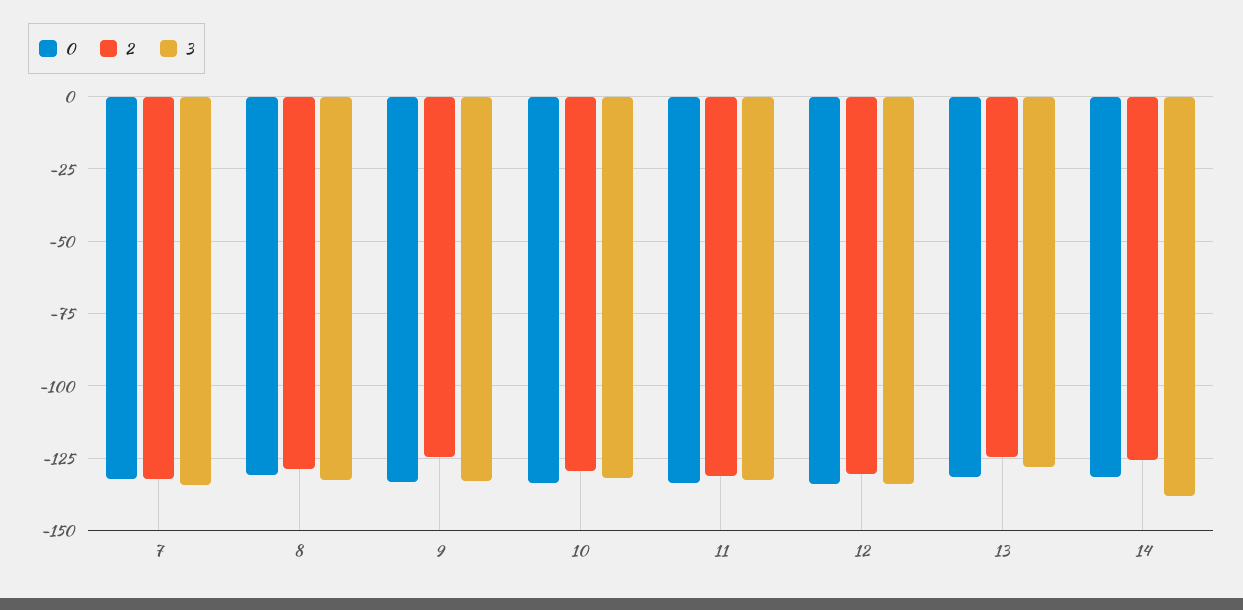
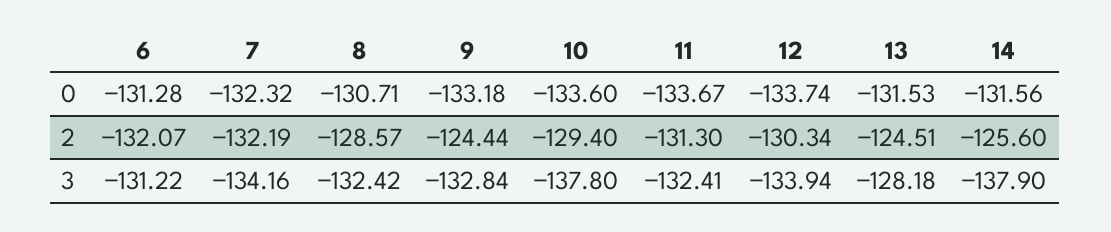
  {
    "0": {
      "7": -132.32,
      "8": -130.71,
      "9": -133.18,
      "10": -133.6,
      "11": -133.67,
      "12": -133.74,
      "13": -131.53,
-     "14": -131.56
+     "14": -131.56,
+     "6": -131.28
    },
    "2": {
      "7": -132.19,
      "8": -128.57,
      "9": -124.44,
      "10": -129.4,
      "11": -131.3,
      "12": -130.34,
      "13": -124.51,
-     "14": -125.6
+     "14": -125.6,
+     "6": -132.07
    },
    "3": {
      "7": -134.16,
      "8": -132.42,
      "9": -132.84,
-     "10": -132.5,
+     "10": -137.8,
      "11": -132.41,
      "12": -133.94,
      "13": -128.18,
-     "14": -137.9
+     "14": -137.9,
+     "6": -131.22
    }
  }

